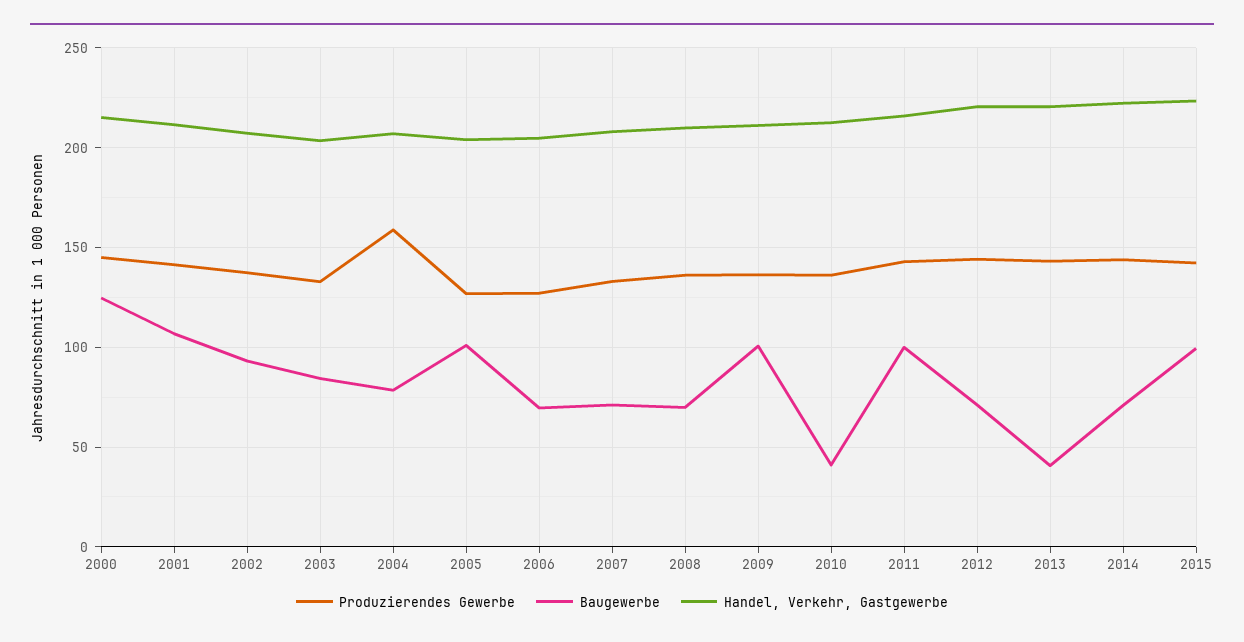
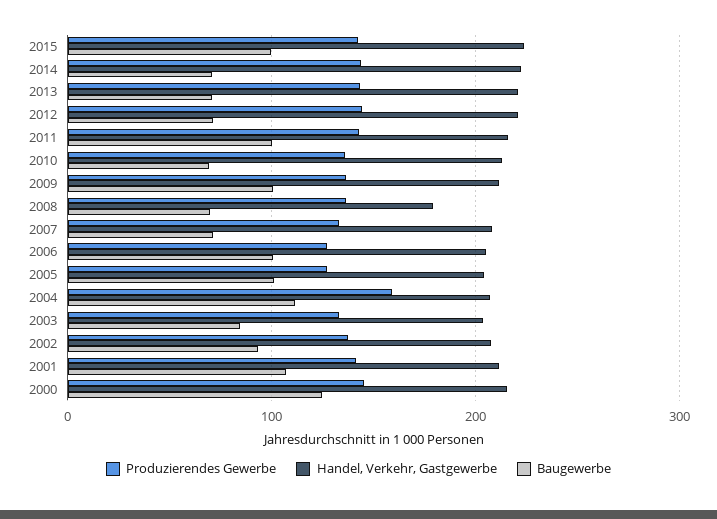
  {
    "Produzierendes Gewerbe": {
      "2000": 145,
      "2001": 140,
      "2002": 135,
      "2003": 135,
      "2004": 160,
      "2005": 125,
      "2006": 125,
      "2007": 135,
      "2008": 135,
      "2009": 135,
      "2010": 135,
      "2011": 145,
      "2012": 145,
      "2013": 145,
      "2014": 145,
      "2015": 140
    },
    "Baugewerbe": {
      "2000": 125,
      "2001": 105,
      "2002": 95,
      "2003": 85,
-     "2004": 80,
+     "2004": 110,
      "2005": 100,
-     "2006": 70,
+     "2006": 100,
      "2007": 70,
      "2008": 70,
      "2009": 100,
-     "2010": 40,
+     "2010": 70,
      "2011": 100,
      "2012": 70,
-     "2013": 40,
+     "2013": 70,
      "2014": 70,
      "2015": 100
    },
    "Handel, Verkehr, Gastgewerbe": {
      "2000": 215,
      "2001": 210,
      "2002": 205,
      "2003": 205,
      "2004": 205,
      "2005": 205,
      "2006": 205,
      "2007": 210,
-     "2008": 210,
+     "2008": 180,
      "2009": 210,
      "2010": 215,
      "2011": 215,
      "2012": 220,
      "2013": 220,
      "2014": 220,
      "2015": 225
    }
  }

